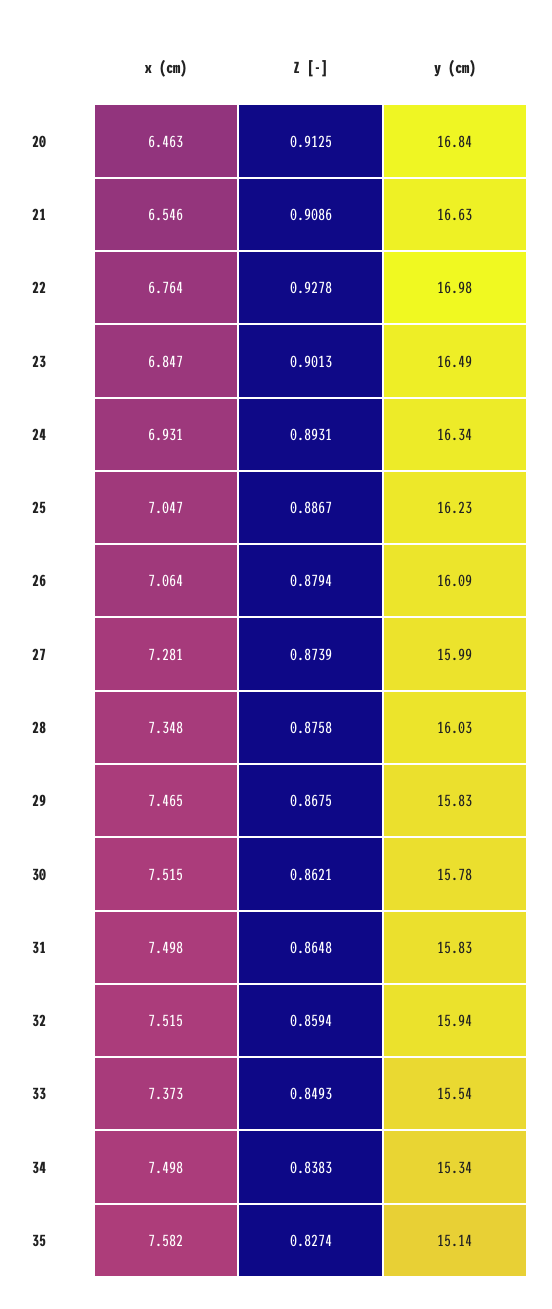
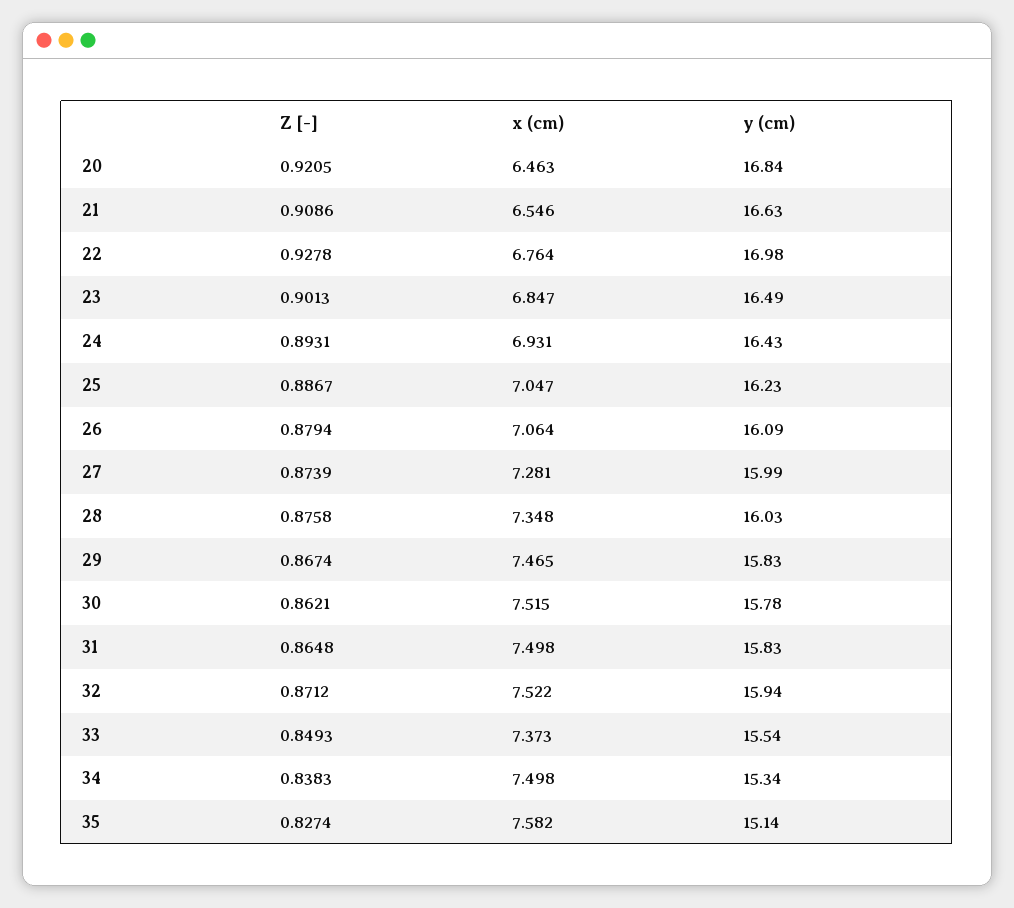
  {
    "x (cm)": {
      "20": 6.463,
      "21": 6.546,
      "22": 6.764,
      "23": 6.847,
      "24": 6.931,
      "25": 7.047,
      "26": 7.064,
      "27": 7.281,
      "28": 7.348,
      "29": 7.465,
      "30": 7.515,
      "31": 7.498,
-     "32": 7.515,
+     "32": 7.522,
      "33": 7.373,
      "34": 7.498,
      "35": 7.582
    },
    "Z [-]": {
-     "20": 0.9125,
+     "20": 0.9205,
      "21": 0.9086,
      "22": 0.9278,
      "23": 0.9013,
      "24": 0.8931,
      "25": 0.8867,
      "26": 0.8794,
      "27": 0.8739,
      "28": 0.8758,
-     "29": 0.8675,
+     "29": 0.8674,
      "30": 0.8621,
      "31": 0.8648,
-     "32": 0.8594,
+     "32": 0.8712,
      "33": 0.8493,
      "34": 0.8383,
      "35": 0.8274
    },
    "y (cm)": {
      "20": 16.84,
      "21": 16.63,
      "22": 16.98,
      "23": 16.49,
-     "24": 16.34,
+     "24": 16.43,
      "25": 16.23,
      "26": 16.09,
      "27": 15.99,
      "28": 16.03,
      "29": 15.83,
      "30": 15.78,
      "31": 15.83,
      "32": 15.94,
      "33": 15.54,
      "34": 15.34,
      "35": 15.14
    }
  }

